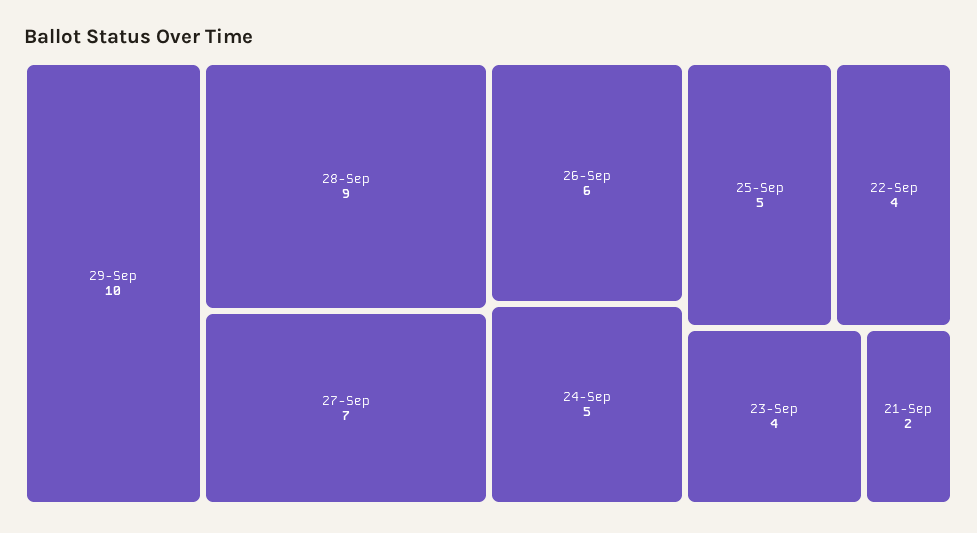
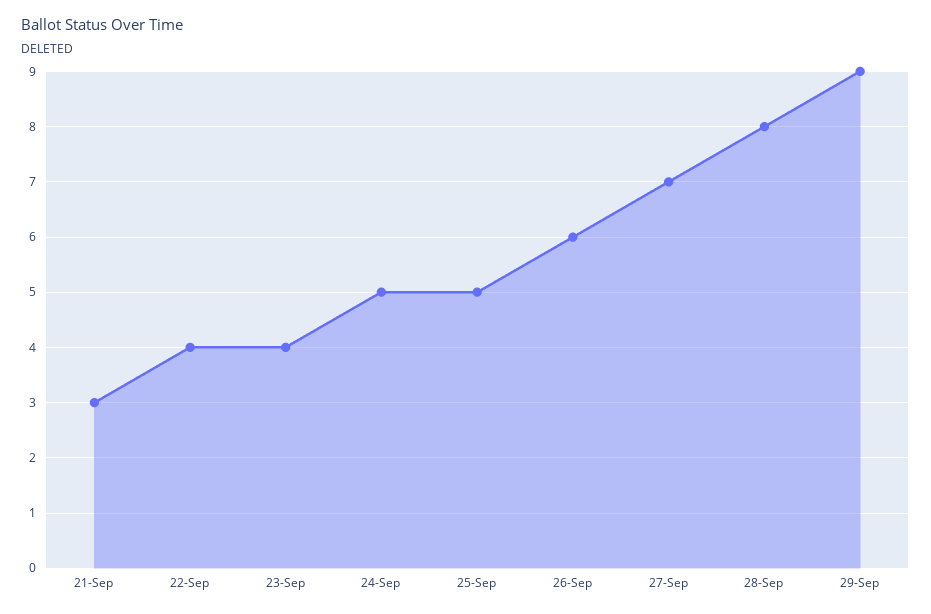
  {
-   "29-Sep": 10,
+   "29-Sep": 9,
-   "28-Sep": 9,
+   "28-Sep": 8,
    "27-Sep": 7,
    "26-Sep": 6,
    "24-Sep": 5,
    "25-Sep": 5,
    "22-Sep": 4,
    "23-Sep": 4,
-   "21-Sep": 2
+   "21-Sep": 3
  }

